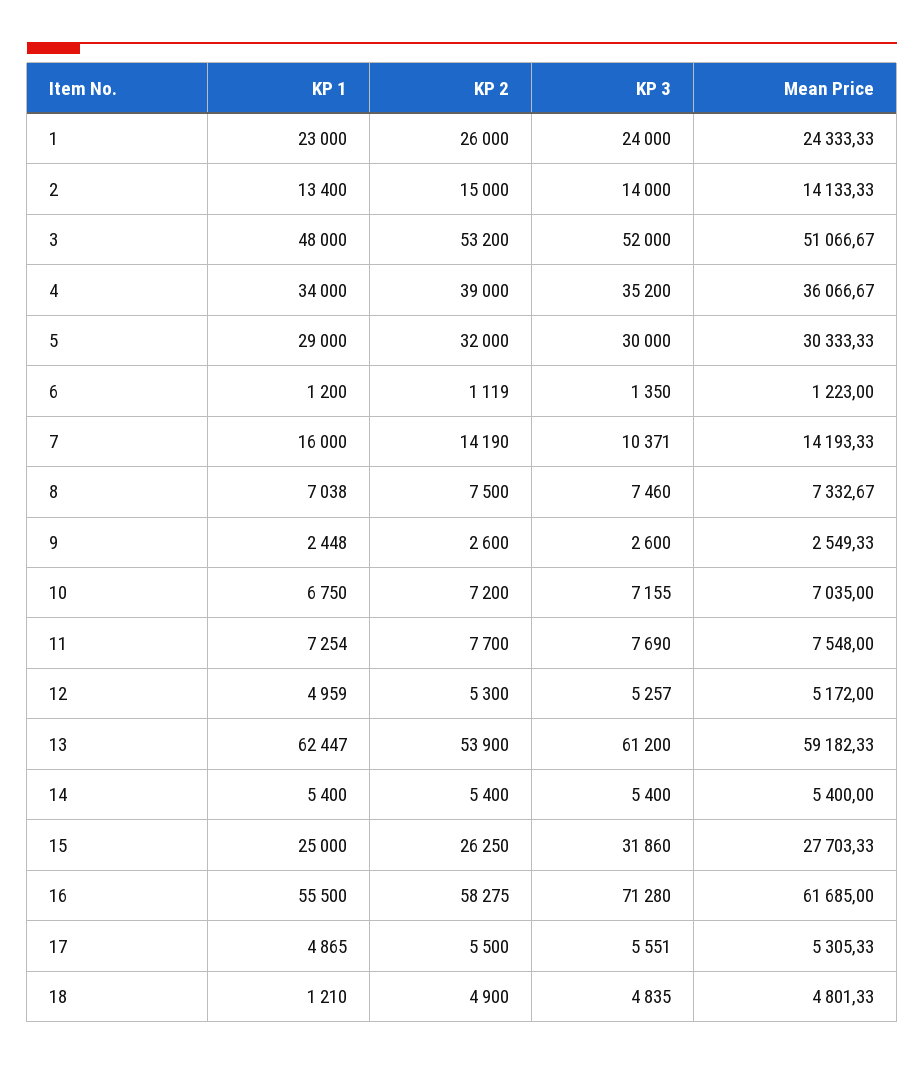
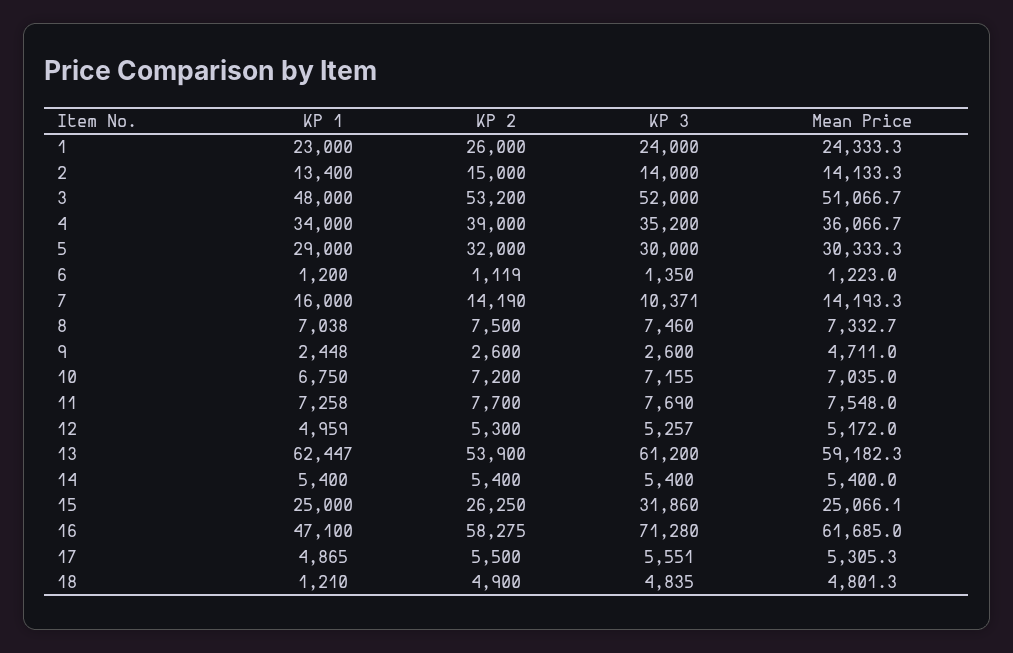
  {
    "KP 1": {
      "1": 23000,
      "2": 13400,
      "3": 48000,
      "4": 34000,
      "5": 29000,
      "6": 1200,
      "7": 16000,
      "8": 7038,
      "9": 2448,
      "10": 6750,
-     "11": 7254,
+     "11": 7258,
      "12": 4959,
      "13": 62447,
      "14": 5400,
      "15": 25000,
-     "16": 55500,
+     "16": 47100,
      "17": 4865,
      "18": 1210
    },
    "KP 2": {
      "1": 26000,
      "2": 15000,
      "3": 53200,
      "4": 39000,
      "5": 32000,
      "6": 1119,
      "7": 14190,
      "8": 7500,
      "9": 2600,
      "10": 7200,
      "11": 7700,
      "12": 5300,
      "13": 53900,
      "14": 5400,
      "15": 26250,
      "16": 58275,
      "17": 5500,
      "18": 4900
    },
    "KP 3": {
      "1": 24000,
      "2": 14000,
      "3": 52000,
      "4": 35200,
      "5": 30000,
      "6": 1350,
      "7": 10371,
      "8": 7460,
      "9": 2600,
      "10": 7155,
      "11": 7690,
      "12": 5257,
      "13": 61200,
      "14": 5400,
      "15": 31860,
      "16": 71280,
      "17": 5551,
      "18": 4835
    },
    "Mean Price": {
      "1": 24333.33,
      "2": 14133.33,
      "3": 51066.67,
      "4": 36066.67,
      "5": 30333.33,
      "6": 1223,
      "7": 14193.33,
      "8": 7332.67,
-     "9": 2549.33,
+     "9": 4711,
      "10": 7035,
      "11": 7548,
      "12": 5172,
      "13": 59182.33,
      "14": 5400,
-     "15": 27703.33,
+     "15": 25066.1,
      "16": 61685,
      "17": 5305.33,
      "18": 4801.33
    }
  }

